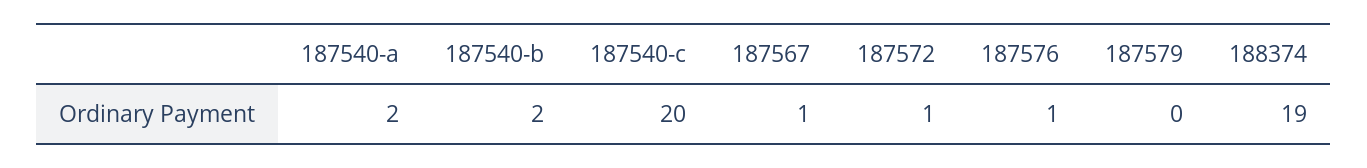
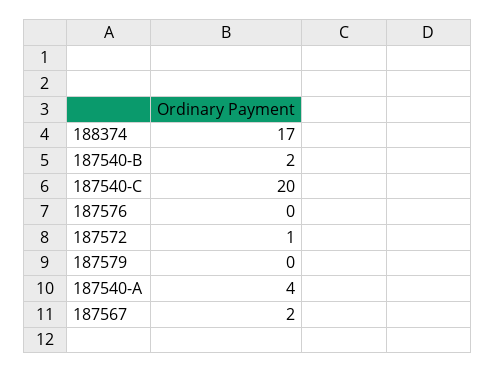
  {
-   "187540-a": 2,
+   "187540-a": 4,
    "187540-b": 2,
    "187540-c": 20,
-   "187567": 1,
+   "187567": 2,
    "187572": 1,
-   "187576": 1,
+   "187576": 0,
    "187579": 0,
-   "188374": 19
+   "188374": 17
  }

